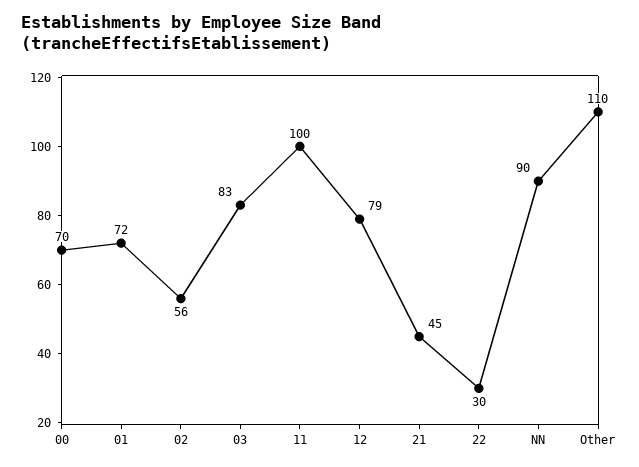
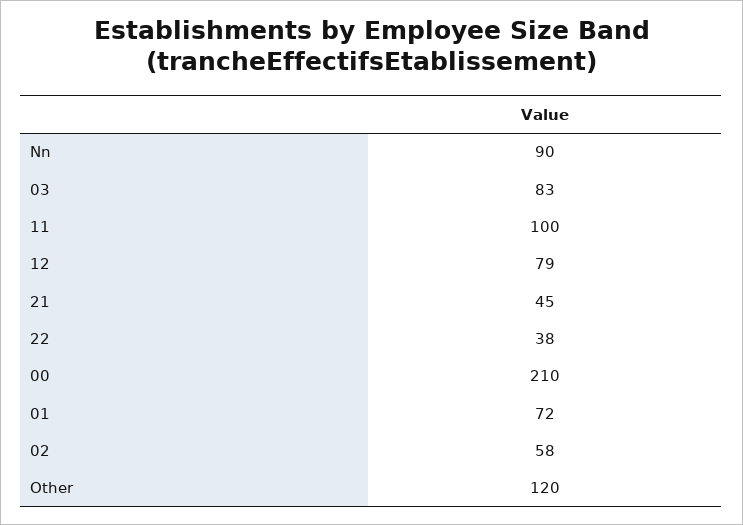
  {
-   "00": 70,
+   "00": 210,
    "01": 72,
-   "02": 56,
+   "02": 58,
    "03": 83,
    "11": 100,
    "12": 79,
    "21": 45,
-   "22": 30,
+   "22": 38,
    "NN": 90,
-   "Other": 110
+   "Other": 120
  }

